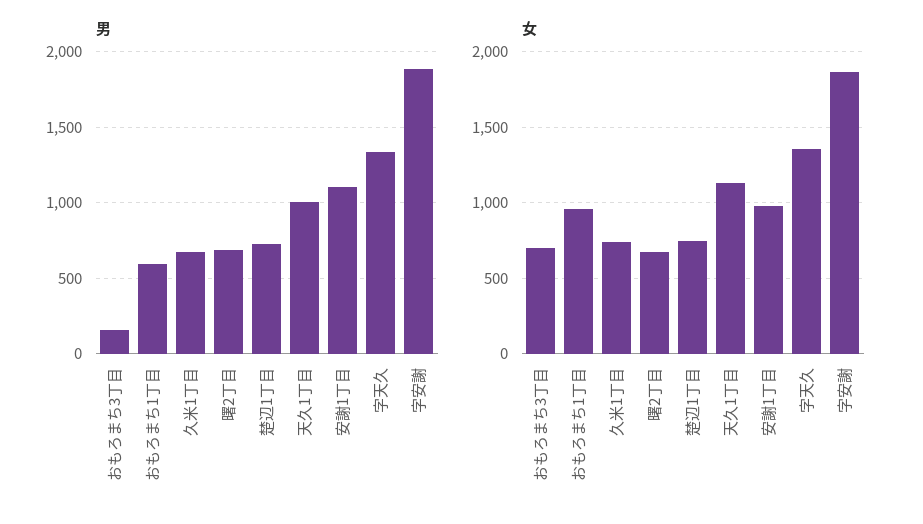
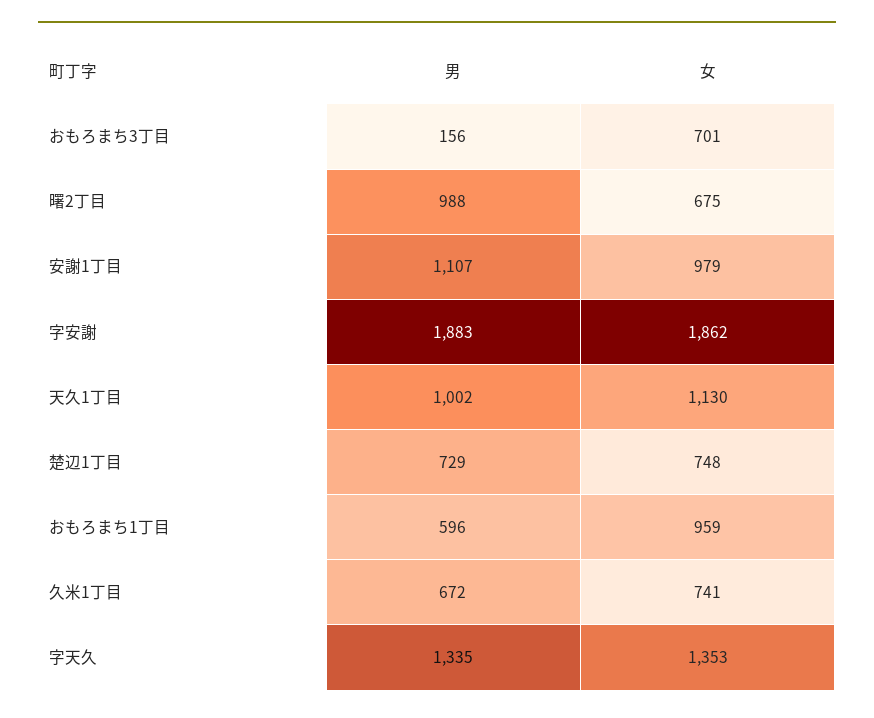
  {
    "男": {
      "おもろまち3丁目": 156,
      "おもろまち1丁目": 596,
      "久米1丁目": 672,
-     "曙2丁目": 700,
+     "曙2丁目": 988,
      "楚辺1丁目": 729,
      "天久1丁目": 1002,
      "安謝1丁目": 1107,
      "字天久": 1335,
      "字安謝": 1883
    },
    "女": {
      "おもろまち3丁目": 701,
      "おもろまち1丁目": 959,
      "久米1丁目": 741,
      "曙2丁目": 675,
      "楚辺1丁目": 748,
      "天久1丁目": 1130,
      "安謝1丁目": 979,
      "字天久": 1353,
      "字安謝": 1862
    }
  }

